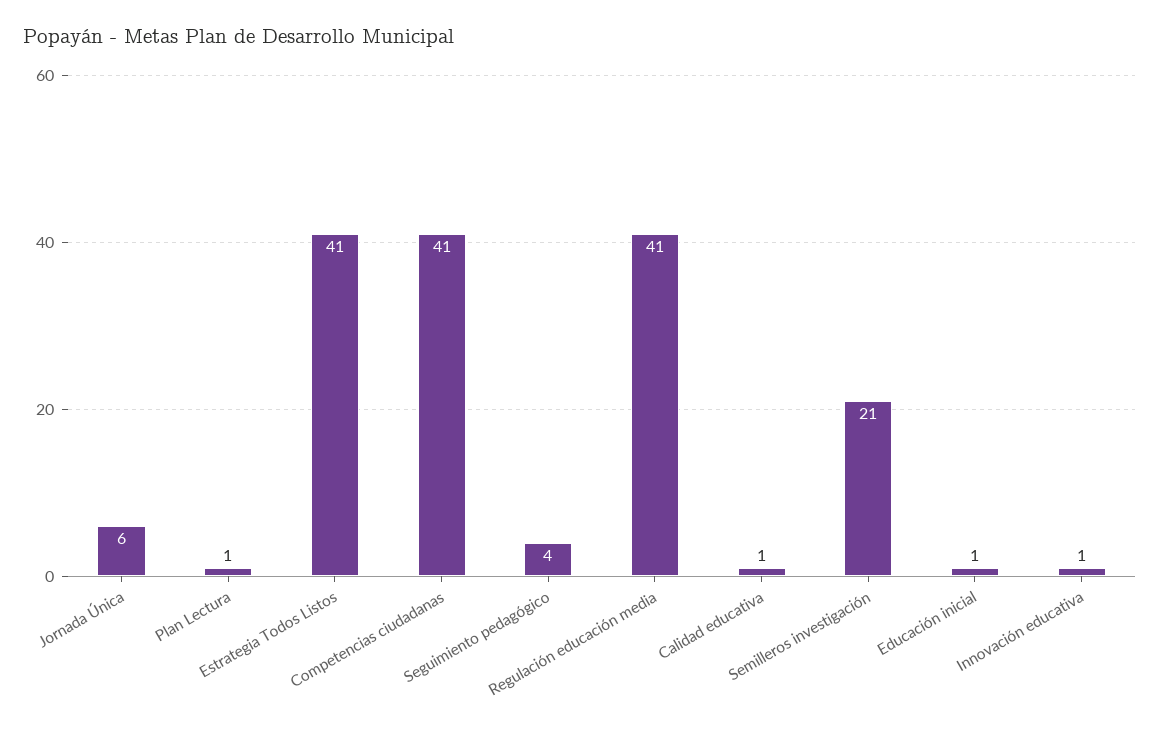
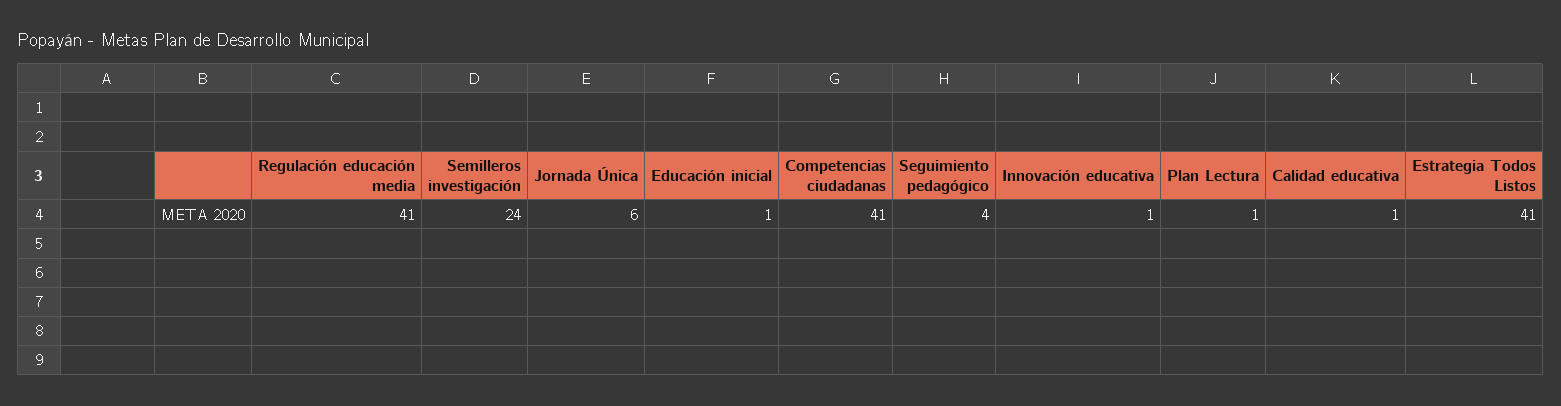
  {
    "Jornada Única": 6,
    "Plan Lectura": 1,
    "Estrategia Todos Listos": 41,
    "Competencias ciudadanas": 41,
    "Seguimiento pedagógico": 4,
    "Regulación educación media": 41,
    "Calidad educativa": 1,
-   "Semilleros investigación": 21,
+   "Semilleros investigación": 24,
    "Educación inicial": 1,
    "Innovación educativa": 1
  }

